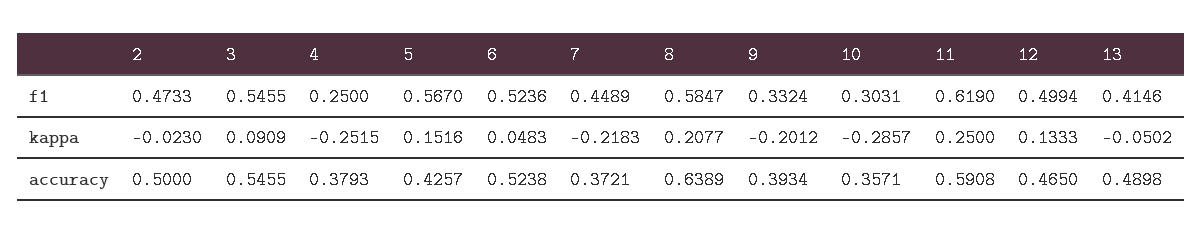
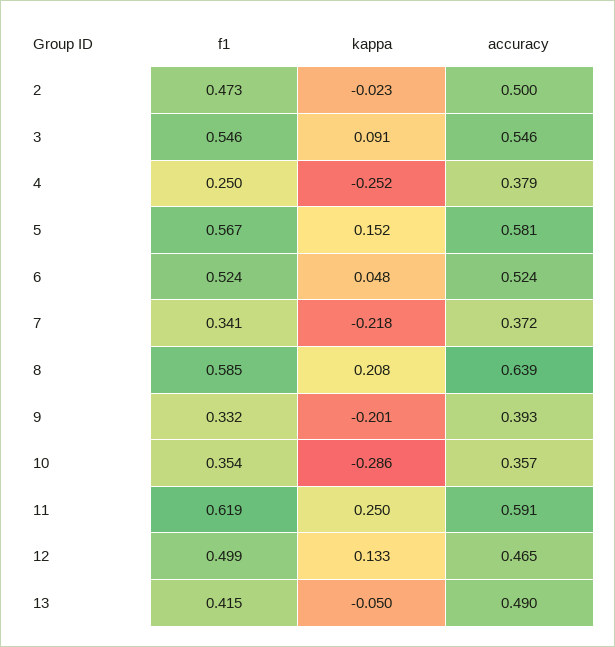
  {
    "2": {
      "f1": 0.4733,
      "kappa": -0.023,
      "accuracy": 0.5
    },
    "3": {
      "f1": 0.5455,
      "kappa": 0.0909,
      "accuracy": 0.5455
    },
    "4": {
      "f1": 0.25,
      "kappa": -0.2515,
      "accuracy": 0.3793
    },
    "5": {
      "f1": 0.567,
      "kappa": 0.1516,
-     "accuracy": 0.4257
+     "accuracy": 0.581
    },
    "6": {
      "f1": 0.5236,
      "kappa": 0.0483,
      "accuracy": 0.5238
    },
    "7": {
-     "f1": 0.4489,
+     "f1": 0.341,
      "kappa": -0.2183,
      "accuracy": 0.3721
    },
    "8": {
      "f1": 0.5847,
      "kappa": 0.2077,
      "accuracy": 0.6389
    },
    "9": {
      "f1": 0.3324,
      "kappa": -0.2012,
      "accuracy": 0.3934
    },
    "10": {
-     "f1": 0.3031,
+     "f1": 0.354,
      "kappa": -0.2857,
      "accuracy": 0.3571
    },
    "11": {
      "f1": 0.619,
      "kappa": 0.25,
      "accuracy": 0.5908
    },
    "12": {
      "f1": 0.4994,
      "kappa": 0.1333,
      "accuracy": 0.465
    },
    "13": {
      "f1": 0.4146,
      "kappa": -0.0502,
      "accuracy": 0.4898
    }
  }

